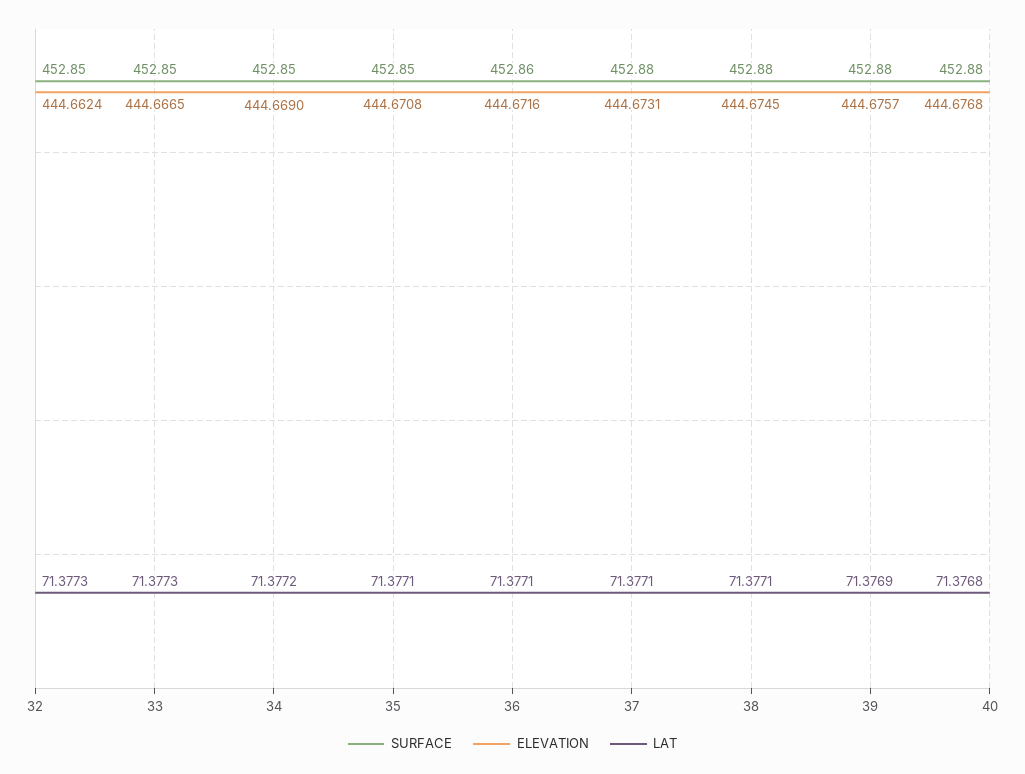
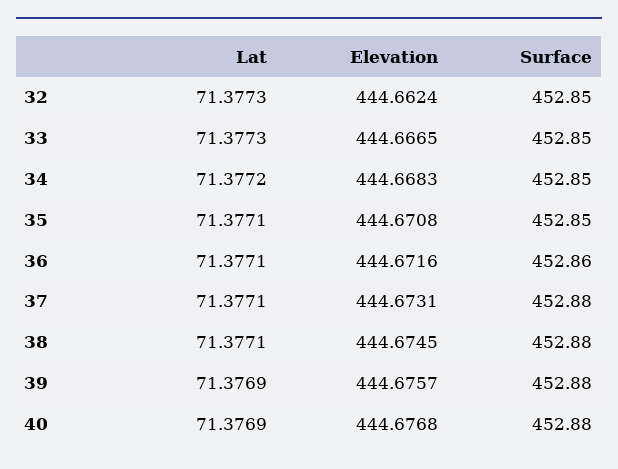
  {
    "SURFACE": {
      "32": 452.85,
      "33": 452.85,
      "34": 452.85,
      "35": 452.85,
      "36": 452.86,
      "37": 452.88,
      "38": 452.88,
      "39": 452.88,
      "40": 452.88
    },
    "ELEVATION": {
      "32": 444.6624,
      "33": 444.6665,
-     "34": 444.669,
+     "34": 444.6683,
      "35": 444.6708,
      "36": 444.6716,
      "37": 444.6731,
      "38": 444.6745,
      "39": 444.6757,
      "40": 444.6768
    },
    "LAT": {
      "32": 71.3773,
      "33": 71.3773,
      "34": 71.3772,
      "35": 71.3771,
      "36": 71.3771,
      "37": 71.3771,
      "38": 71.3771,
      "39": 71.3769,
-     "40": 71.3768
+     "40": 71.3769
    }
  }

